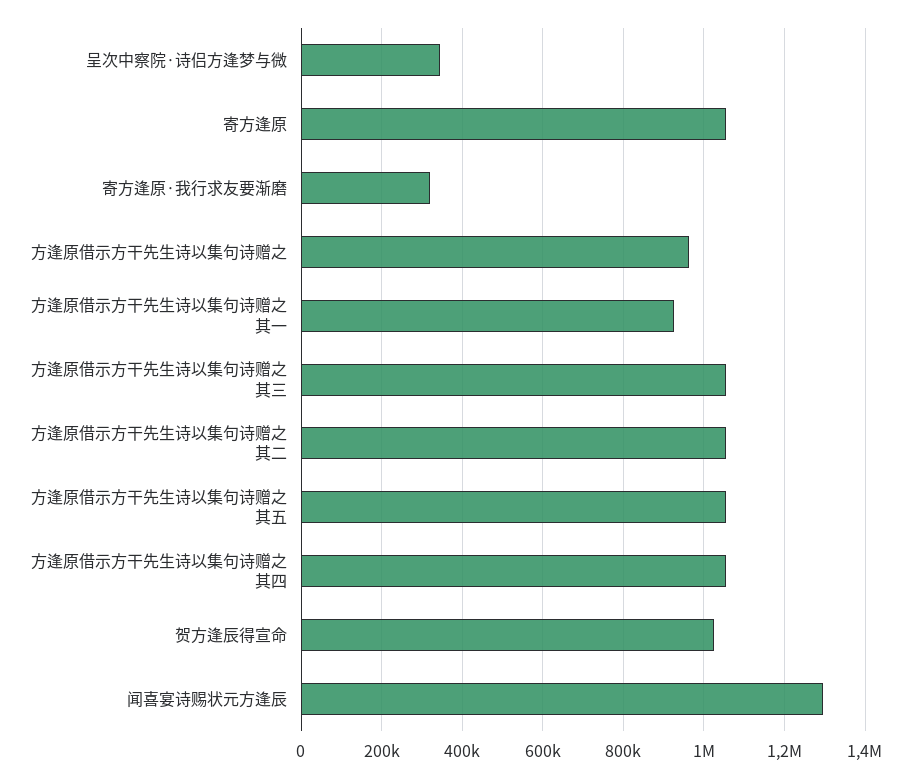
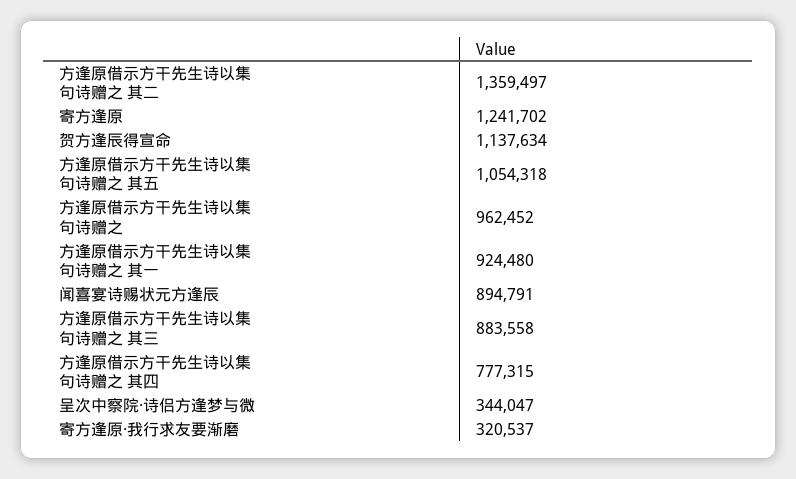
  {
    "呈次中察院·诗侣方逢梦与微": 344047,
-   "寄方逢原": 1060000,
+   "寄方逢原": 1241702,
    "寄方逢原·我行求友要渐磨": 320537,
    "方逢原借示方干先生诗以集句诗赠之": 962452,
    "方逢原借示方干先生诗以集句诗赠之 其一": 924480,
-   "方逢原借示方干先生诗以集句诗赠之 其三": 1060000,
+   "方逢原借示方干先生诗以集句诗赠之 其三": 883558,
-   "方逢原借示方干先生诗以集句诗赠之 其二": 1060000,
+   "方逢原借示方干先生诗以集句诗赠之 其二": 1359497,
    "方逢原借示方干先生诗以集句诗赠之 其五": 1054318,
-   "方逢原借示方干先生诗以集句诗赠之 其四": 1060000,
+   "方逢原借示方干先生诗以集句诗赠之 其四": 777315,
-   "贺方逢辰得宣命": 1020000,
+   "贺方逢辰得宣命": 1137634,
-   "闻喜宴诗赐状元方逢辰": 1300000
+   "闻喜宴诗赐状元方逢辰": 894791
  }

